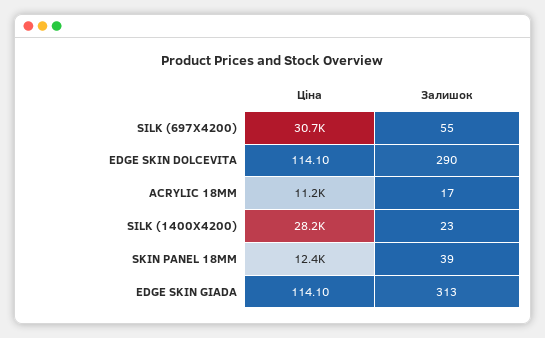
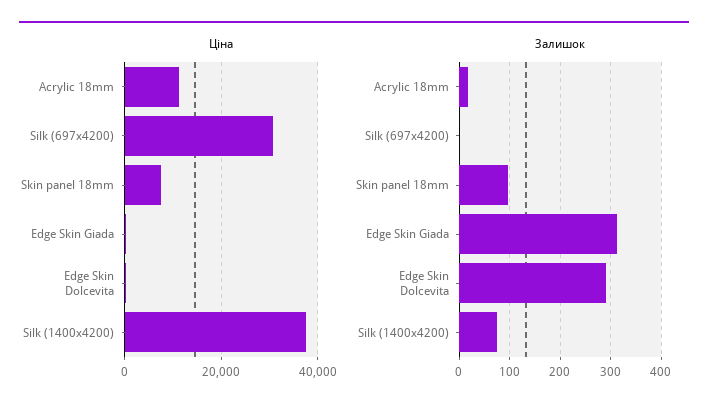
  {
    "Ціна": {
      "SILK (697X4200)": 30700,
      "EDGE SKIN DOLCEVITA": 114.1,
      "ACRYLIC 18MM": 11200,
-     "SILK (1400X4200)": 28200,
+     "SILK (1400X4200)": 38000,
-     "SKIN PANEL 18MM": 12400,
+     "SKIN PANEL 18MM": 8000,
      "EDGE SKIN GIADA": 114.1
    },
    "Залишок": {
-     "SILK (697X4200)": 55,
+     "SILK (697X4200)": 0,
      "EDGE SKIN DOLCEVITA": 290,
      "ACRYLIC 18MM": 17,
-     "SILK (1400X4200)": 23,
+     "SILK (1400X4200)": 80,
-     "SKIN PANEL 18MM": 39,
+     "SKIN PANEL 18MM": 100,
      "EDGE SKIN GIADA": 313
    }
  }

